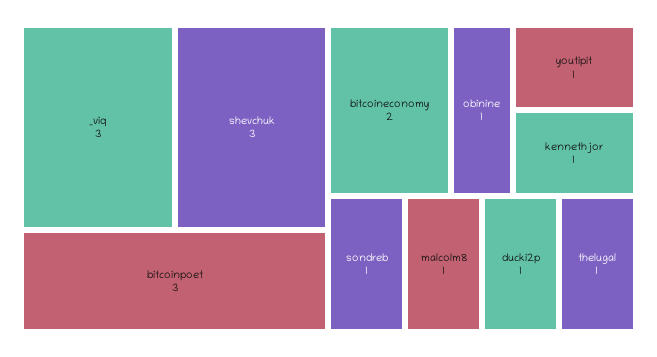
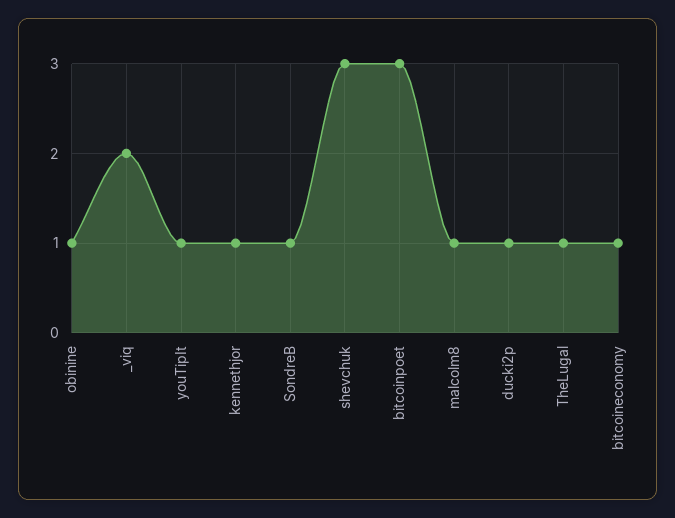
  {
-   "_viq": 3,
+   "_viq": 2,
    "shevchuk": 3,
    "bitcoinpoet": 3,
-   "bitcoineconomy": 2,
+   "bitcoineconomy": 1,
    "obinine": 1,
    "youtipit": 1,
    "kennethjor": 1,
    "sondreb": 1,
    "malcolm8": 1,
    "ducki2p": 1,
    "thelugal": 1
  }

